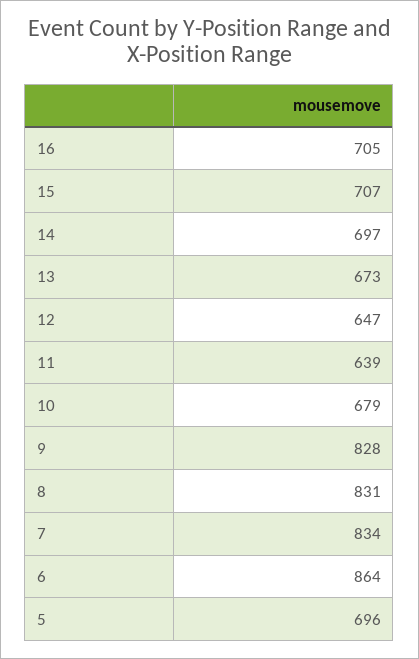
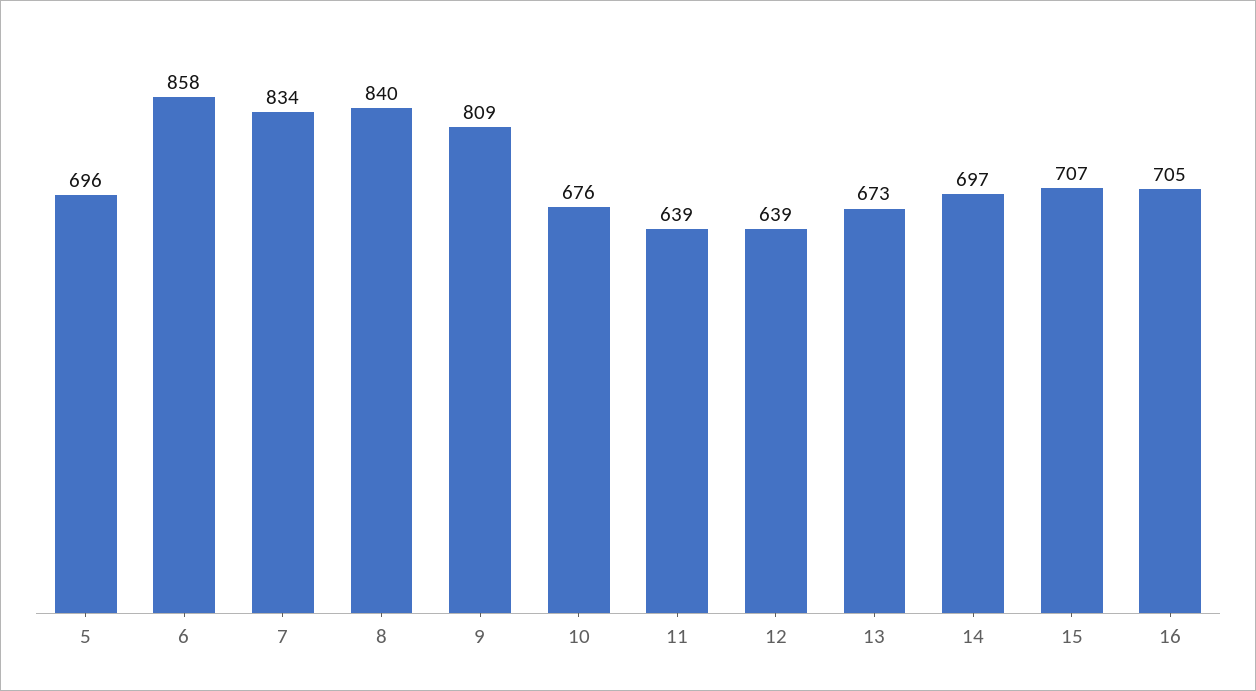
  {
    "16": 705,
    "15": 707,
    "14": 697,
    "13": 673,
-   "12": 647,
+   "12": 639,
    "11": 639,
-   "10": 679,
+   "10": 676,
-   "9": 828,
+   "9": 809,
-   "8": 831,
+   "8": 840,
    "7": 834,
-   "6": 864,
+   "6": 858,
    "5": 696
  }

